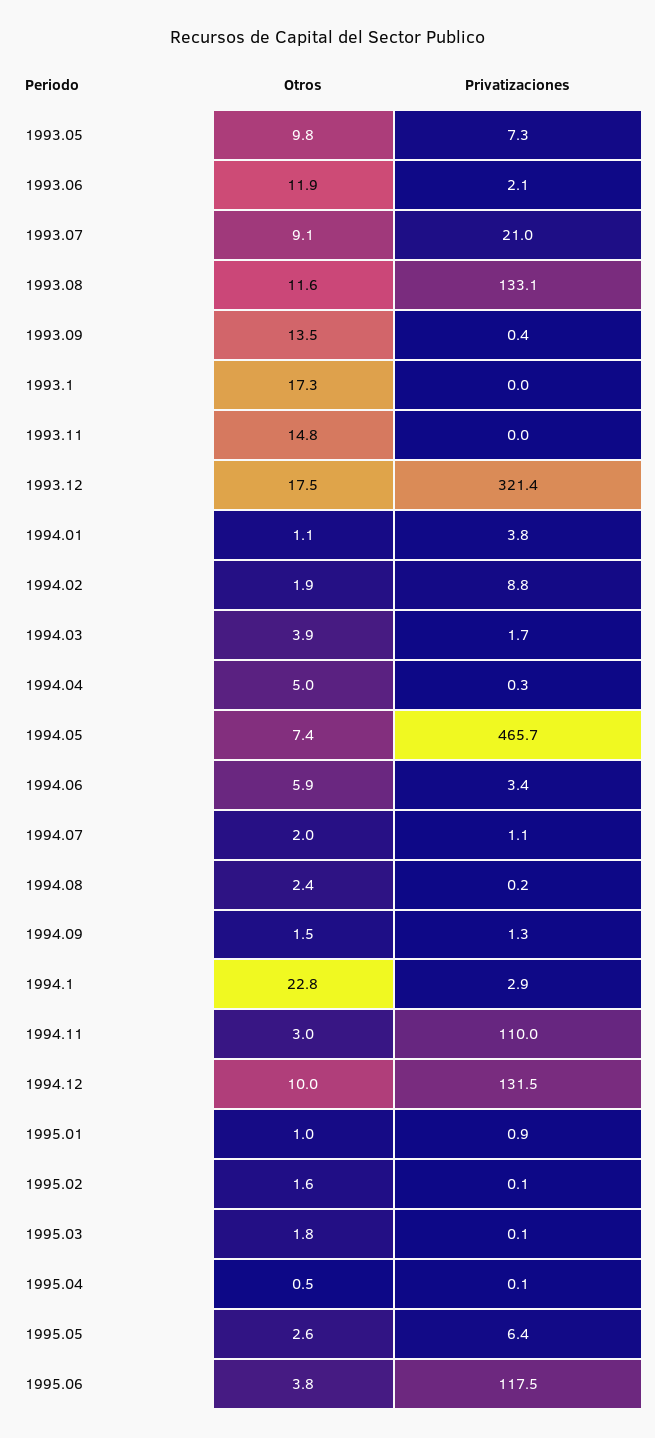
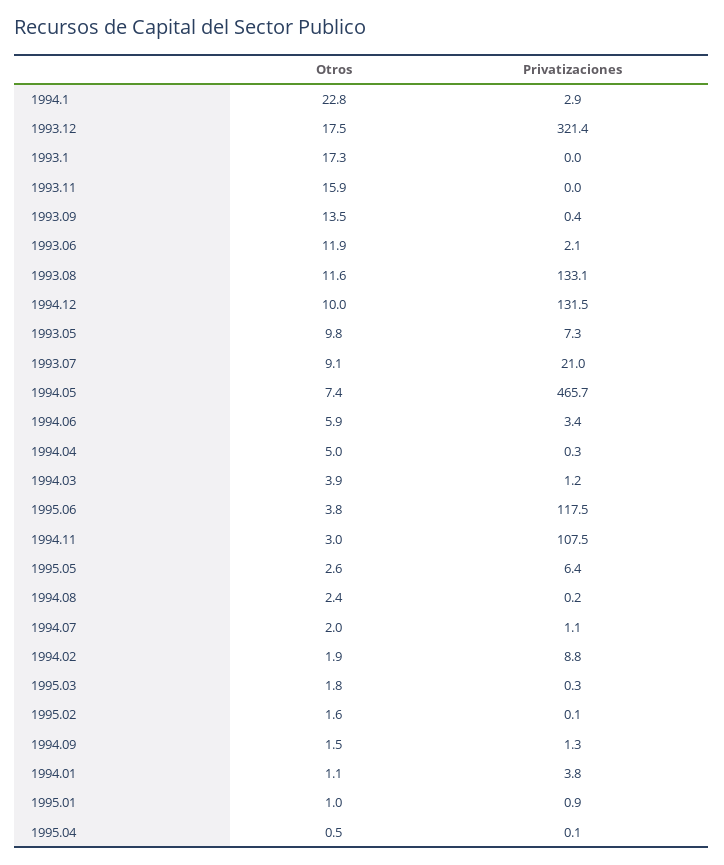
  {
    "Otros": {
      "1993.05": 9.8,
      "1993.06": 11.9,
      "1993.07": 9.1,
      "1993.08": 11.6,
      "1993.09": 13.5,
      "1993.1": 17.3,
-     "1993.11": 14.8,
+     "1993.11": 15.9,
      "1993.12": 17.5,
      "1994.01": 1.1,
      "1994.02": 1.9,
      "1994.03": 3.9,
      "1994.04": 5,
      "1994.05": 7.4,
      "1994.06": 5.9,
      "1994.07": 2,
      "1994.08": 2.4,
      "1994.09": 1.5,
      "1994.1": 22.8,
      "1994.11": 3,
      "1994.12": 10,
      "1995.01": 1,
      "1995.02": 1.6,
      "1995.03": 1.8,
      "1995.04": 0.5,
      "1995.05": 2.6,
      "1995.06": 3.8
    },
    "Privatizaciones": {
      "1993.05": 7.3,
      "1993.06": 2.1,
      "1993.07": 21,
      "1993.08": 133.1,
      "1993.09": 0.4,
      "1993.1": 0,
      "1993.11": 0,
      "1993.12": 321.4,
      "1994.01": 3.8,
      "1994.02": 8.8,
-     "1994.03": 1.7,
+     "1994.03": 1.2,
      "1994.04": 0.3,
      "1994.05": 465.7,
      "1994.06": 3.4,
      "1994.07": 1.1,
      "1994.08": 0.2,
      "1994.09": 1.3,
      "1994.1": 2.9,
-     "1994.11": 110,
+     "1994.11": 107.5,
      "1994.12": 131.5,
      "1995.01": 0.9,
      "1995.02": 0.1,
-     "1995.03": 0.1,
+     "1995.03": 0.3,
      "1995.04": 0.1,
      "1995.05": 6.4,
      "1995.06": 117.5
    }
  }

